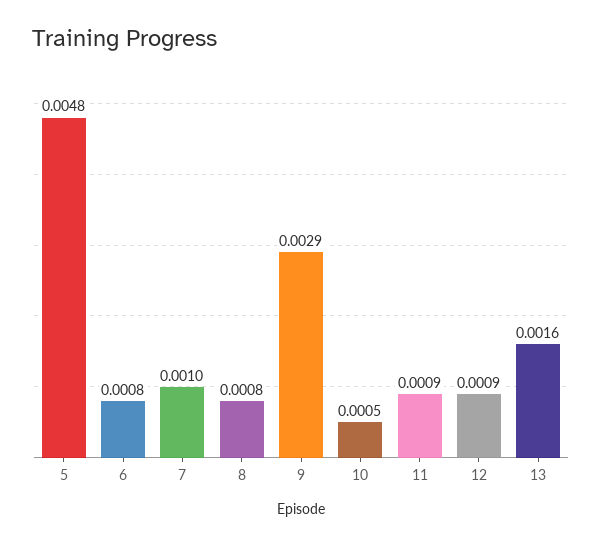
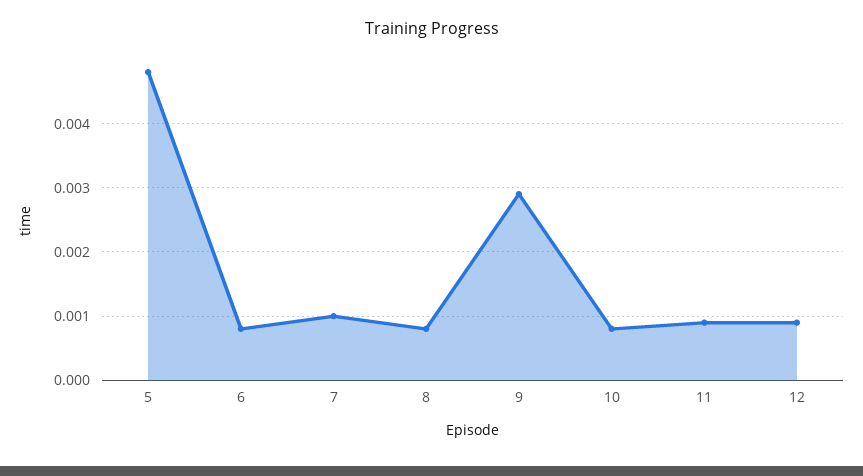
  {
    "5": 0.0048,
    "6": 0.0008,
    "7": 0.001,
    "8": 0.0008,
    "9": 0.0029,
-   "10": 0.0005,
+   "10": 0.0008,
    "11": 0.0009,
-   "12": 0.0009,
+   "12": 0.0009
-   "13": 0.0016
  }

